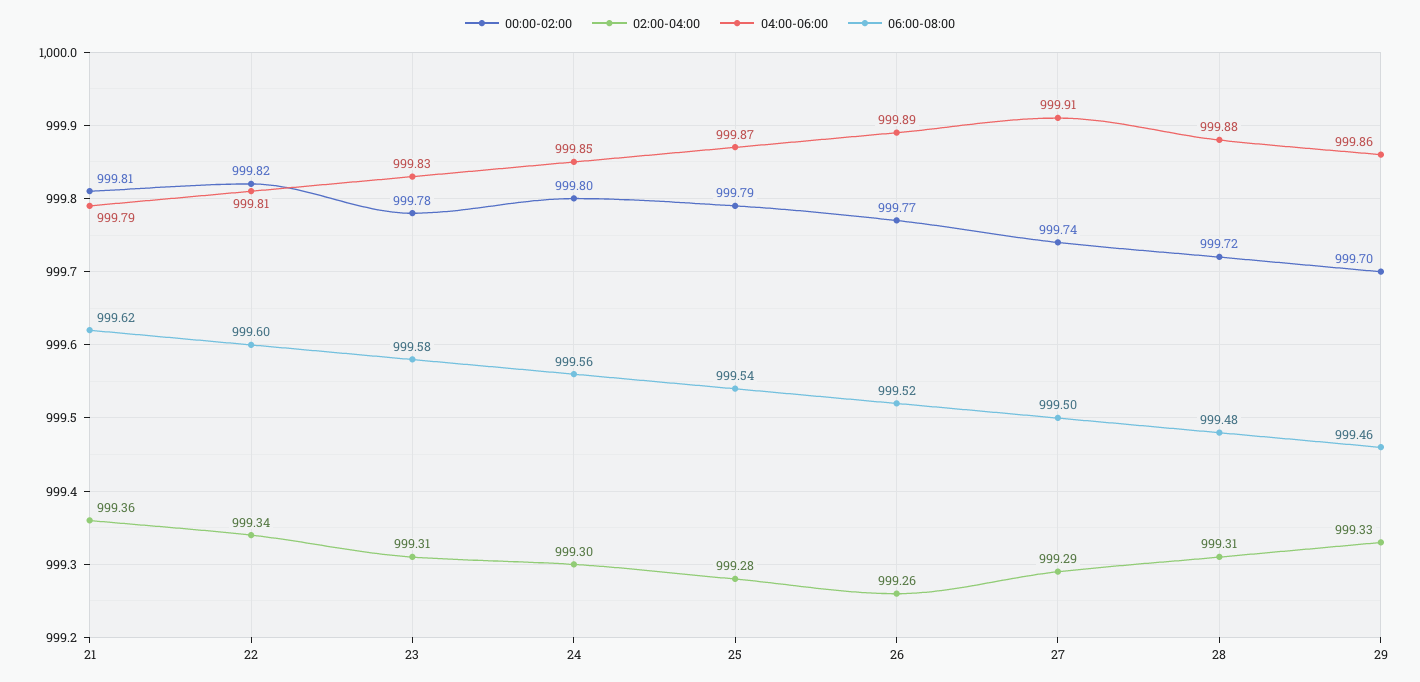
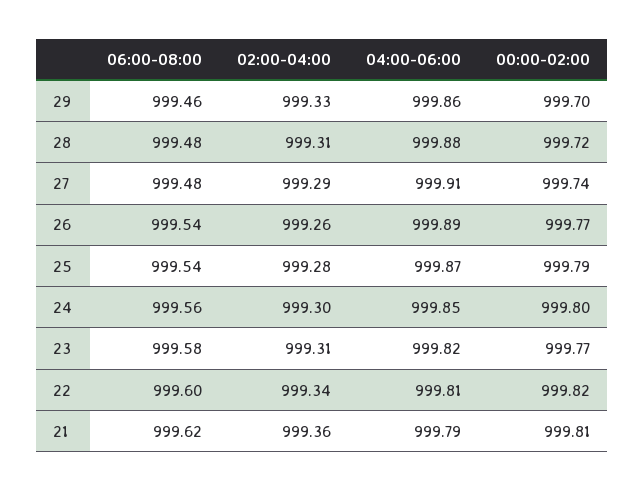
  {
    "00:00-02:00": {
      "21": 999.81,
      "22": 999.82,
-     "23": 999.78,
+     "23": 999.77,
      "24": 999.8,
      "25": 999.79,
      "26": 999.77,
      "27": 999.74,
      "28": 999.72,
      "29": 999.7
    },
    "02:00-04:00": {
      "21": 999.36,
      "22": 999.34,
      "23": 999.31,
      "24": 999.3,
      "25": 999.28,
      "26": 999.26,
      "27": 999.29,
      "28": 999.31,
      "29": 999.33
    },
    "04:00-06:00": {
      "21": 999.79,
      "22": 999.81,
-     "23": 999.83,
+     "23": 999.82,
      "24": 999.85,
      "25": 999.87,
      "26": 999.89,
      "27": 999.91,
      "28": 999.88,
      "29": 999.86
    },
    "06:00-08:00": {
      "21": 999.62,
      "22": 999.6,
      "23": 999.58,
      "24": 999.56,
      "25": 999.54,
-     "26": 999.52,
+     "26": 999.54,
-     "27": 999.5,
+     "27": 999.48,
      "28": 999.48,
      "29": 999.46
    }
  }

